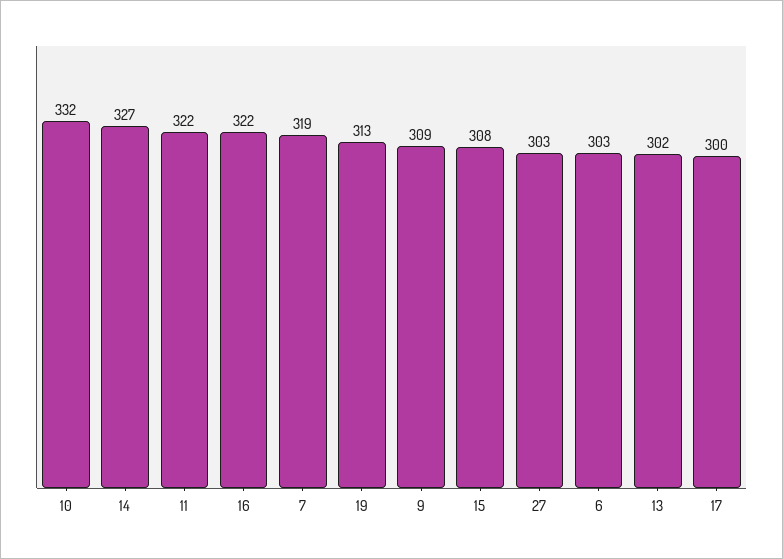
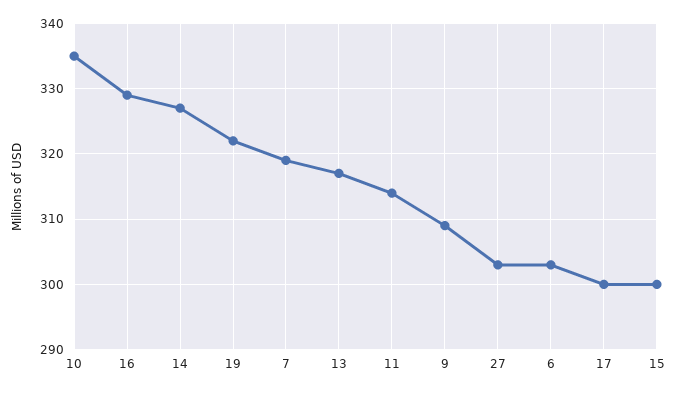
  {
-   "10": 332,
+   "10": 335,
    "14": 327,
-   "11": 322,
+   "11": 314,
-   "16": 322,
+   "16": 329,
    "7": 319,
-   "19": 313,
+   "19": 322,
    "9": 309,
-   "15": 308,
+   "15": 300,
    "27": 303,
    "6": 303,
-   "13": 302,
+   "13": 317,
    "17": 300
  }

